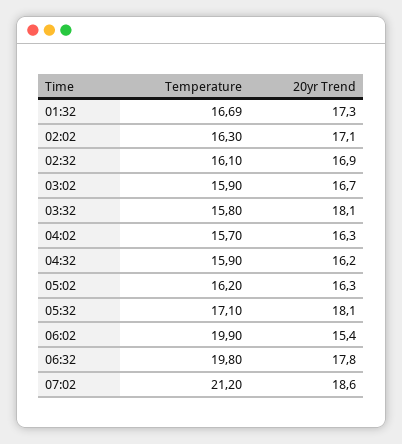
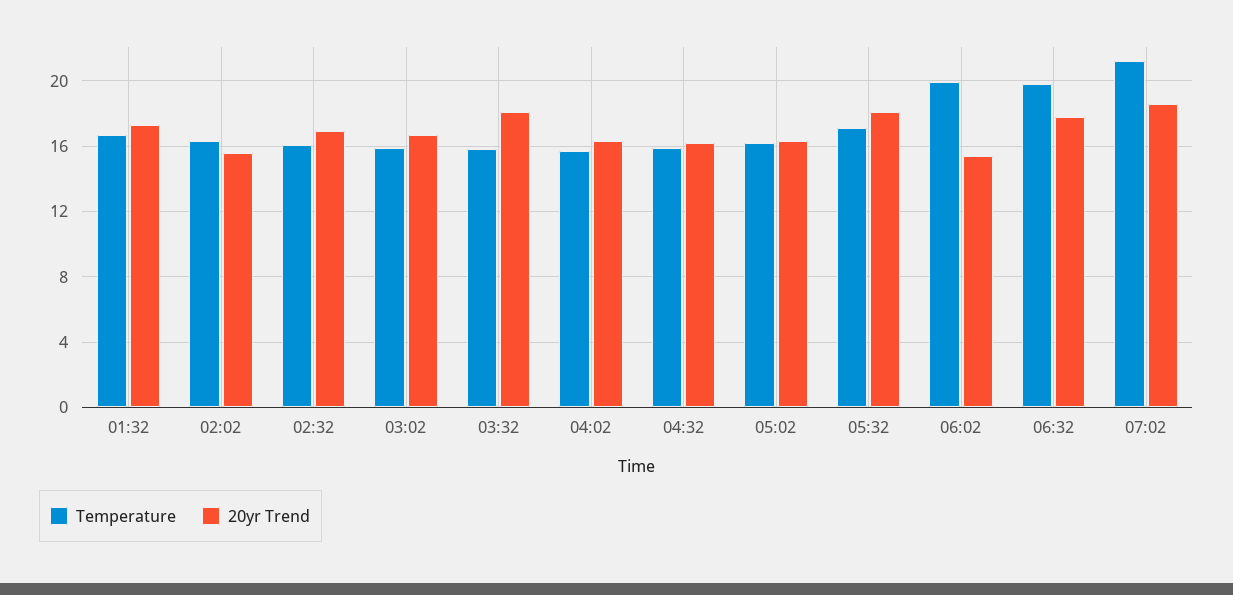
  {
    "Temperature": {
      "01:32": 16.69,
      "02:02": 16.3,
      "02:32": 16.1,
      "03:02": 15.9,
      "03:32": 15.8,
      "04:02": 15.7,
      "04:32": 15.9,
      "05:02": 16.2,
      "05:32": 17.1,
      "06:02": 19.9,
      "06:32": 19.8,
      "07:02": 21.2
    },
    "20yr Trend": {
      "01:32": 17.3,
-     "02:02": 17.1,
+     "02:02": 15.5,
      "02:32": 16.9,
      "03:02": 16.7,
      "03:32": 18.1,
      "04:02": 16.3,
      "04:32": 16.2,
      "05:02": 16.3,
      "05:32": 18.1,
      "06:02": 15.4,
      "06:32": 17.8,
      "07:02": 18.6
    }
  }

